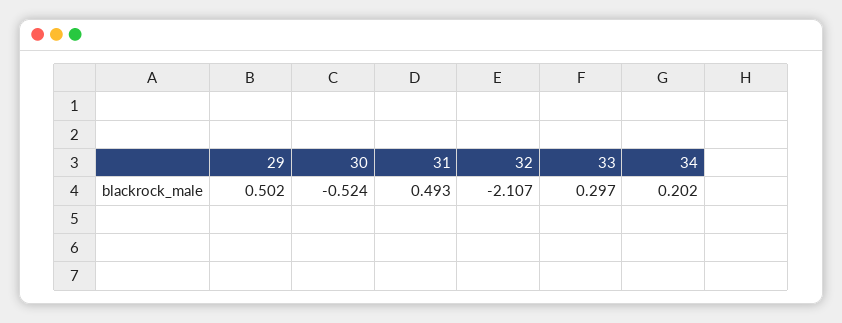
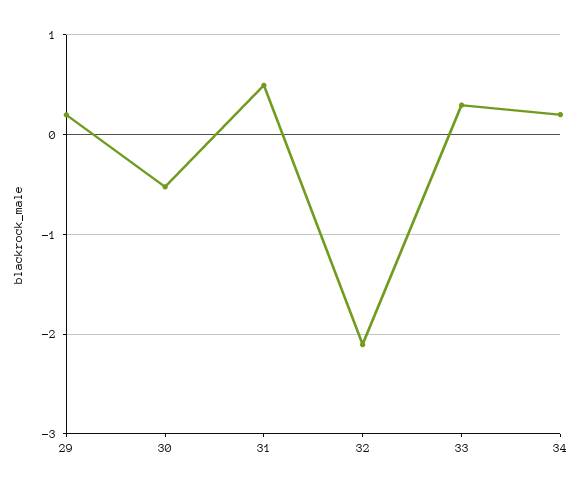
  {
-   "29": 0.502,
+   "29": 0.2,
    "30": -0.524,
    "31": 0.493,
    "32": -2.107,
    "33": 0.297,
    "34": 0.202
  }

